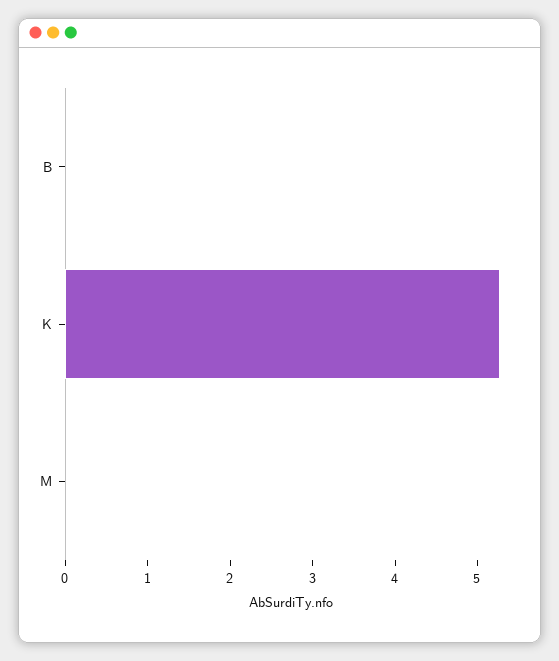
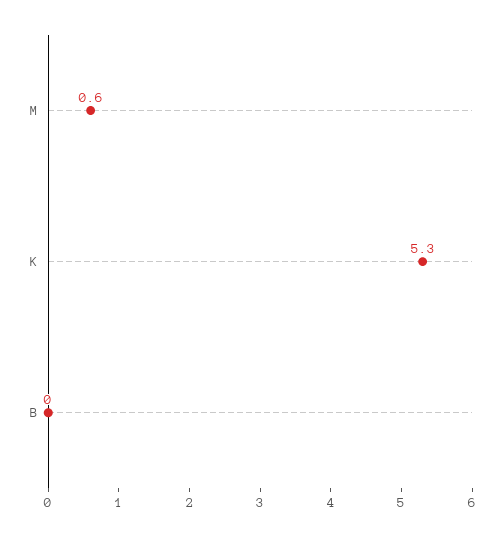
  {
    "B": 0,
    "K": 5.3,
-   "M": 0
+   "M": 0.6
  }

